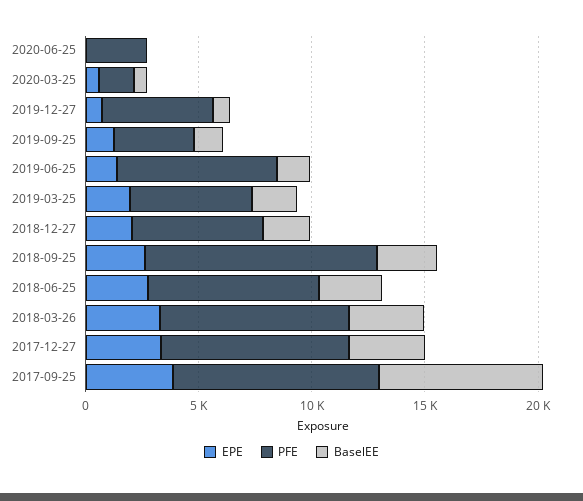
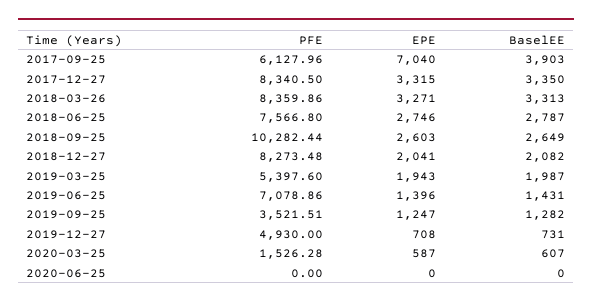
  {
    "EPE": {
      "2020-06-25": 0,
      "2020-03-25": 587,
      "2019-12-27": 708,
      "2019-09-25": 1247,
      "2019-06-25": 1396,
      "2019-03-25": 1943,
      "2018-12-27": 2041,
      "2018-09-25": 2603,
      "2018-06-25": 2746,
      "2018-03-26": 3271,
      "2017-12-27": 3315,
-     "2017-09-25": 4000
+     "2017-09-25": 7040
    },
    "PFE": {
-     "2020-06-25": 3000,
+     "2020-06-25": 0,
      "2020-03-25": 1526.28,
      "2019-12-27": 4930,
      "2019-09-25": 3521.51,
      "2019-06-25": 7078.86,
      "2019-03-25": 5397.6,
-     "2018-12-27": 6000,
+     "2018-12-27": 8273.48,
      "2018-09-25": 10282.44,
      "2018-06-25": 7566.8,
      "2018-03-26": 8359.86,
      "2017-12-27": 8340.5,
-     "2017-09-25": 9000
+     "2017-09-25": 6127.96
    },
    "BaselEE": {
      "2020-06-25": 0,
      "2020-03-25": 607,
      "2019-12-27": 731,
      "2019-09-25": 1282,
      "2019-06-25": 1431,
      "2019-03-25": 1987,
      "2018-12-27": 2082,
      "2018-09-25": 2649,
      "2018-06-25": 2787,
      "2018-03-26": 3313,
      "2017-12-27": 3350,
-     "2017-09-25": 7000
+     "2017-09-25": 3903
    }
  }

